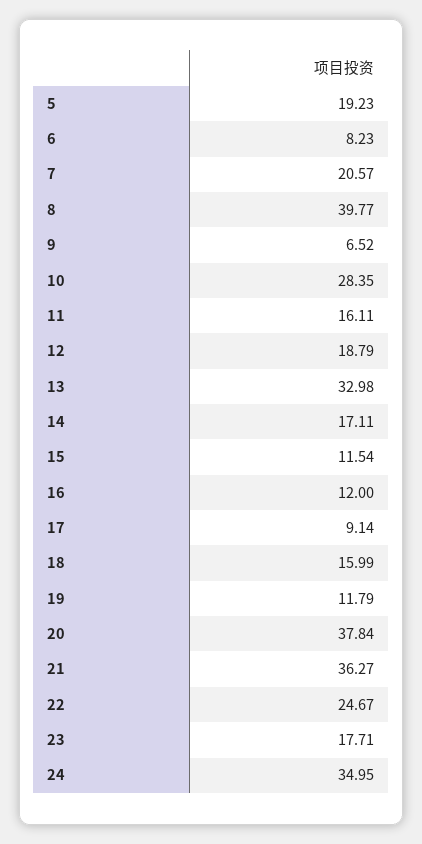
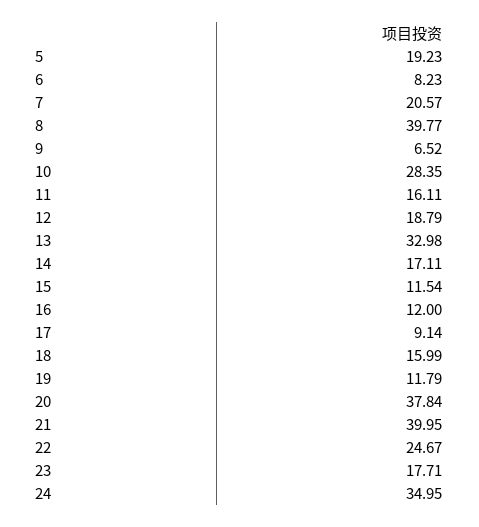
  {
    "5": 19.23,
    "6": 8.23,
    "7": 20.57,
    "8": 39.77,
    "9": 6.52,
    "10": 28.35,
    "11": 16.11,
    "12": 18.79,
    "13": 32.98,
    "14": 17.11,
    "15": 11.54,
    "16": 12,
    "17": 9.14,
    "18": 15.99,
    "19": 11.79,
    "20": 37.84,
-   "21": 36.27,
+   "21": 39.95,
    "22": 24.67,
    "23": 17.71,
    "24": 34.95
  }

